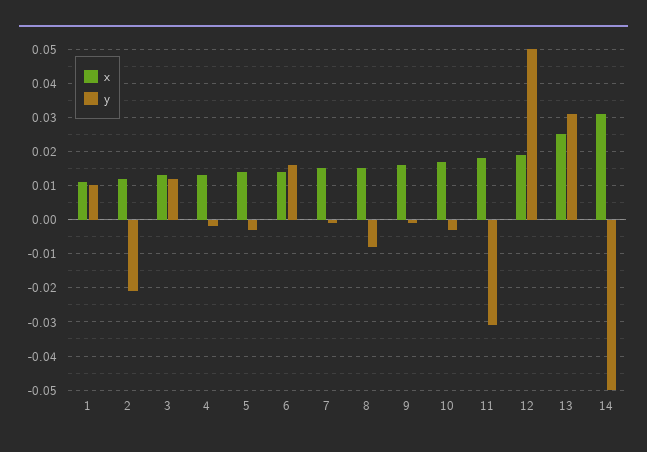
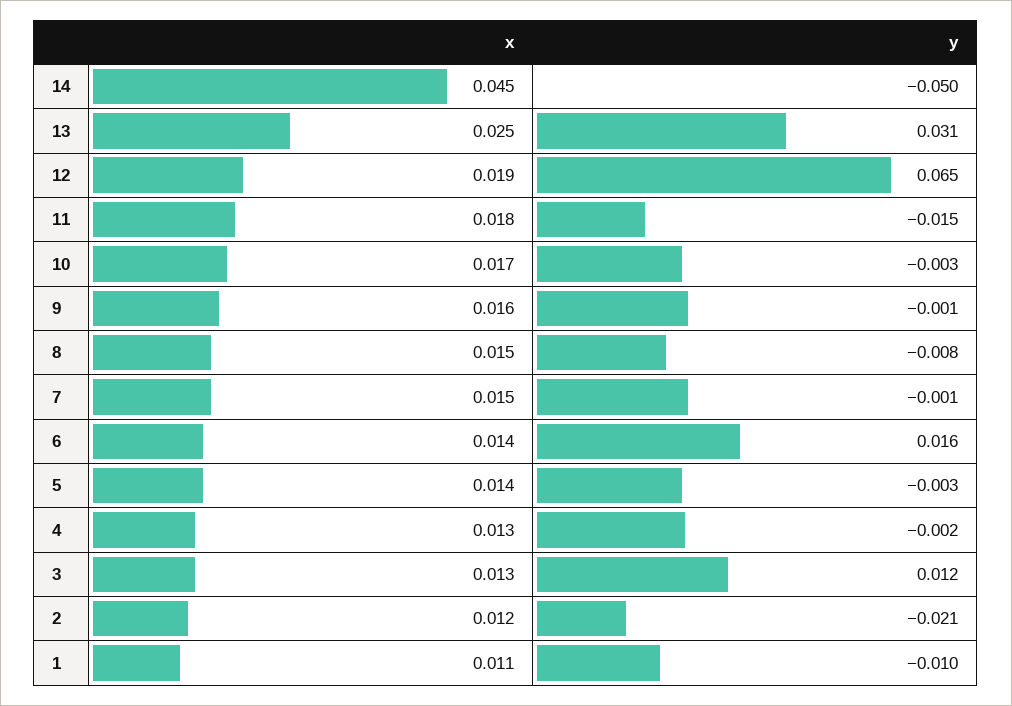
  {
    "x": {
      "1": 0.011,
      "2": 0.012,
      "3": 0.013,
      "4": 0.013,
      "5": 0.014,
      "6": 0.014,
      "7": 0.015,
      "8": 0.015,
      "9": 0.016,
      "10": 0.017,
      "11": 0.018,
      "12": 0.019,
      "13": 0.025,
-     "14": 0.03
+     "14": 0.045
    },
    "y": {
-     "1": 0.01,
+     "1": -0.01,
      "2": -0.021,
      "3": 0.012,
      "4": -0.002,
      "5": -0.003,
      "6": 0.016,
      "7": -0.001,
      "8": -0.008,
      "9": -0.001,
      "10": -0.003,
-     "11": -0.03,
+     "11": -0.015,
-     "12": 0.05,
+     "12": 0.065,
      "13": 0.031,
      "14": -0.05
    }
  }

